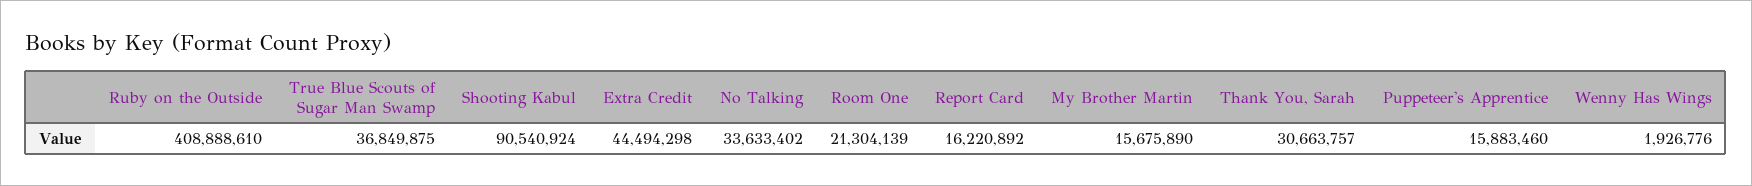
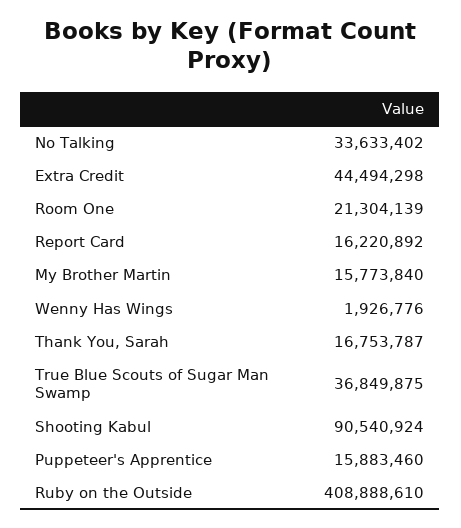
  {
    "Ruby on the Outside": 408888610,
    "True Blue Scouts of Sugar Man Swamp": 36849875,
    "Shooting Kabul": 90540924,
    "Extra Credit": 44494298,
    "No Talking": 33633402,
    "Room One": 21304139,
    "Report Card": 16220892,
-   "My Brother Martin": 15675890,
+   "My Brother Martin": 15773840,
-   "Thank You, Sarah": 30663757,
+   "Thank You, Sarah": 16753787,
    "Puppeteer's Apprentice": 15883460,
    "Wenny Has Wings": 1926776
  }

